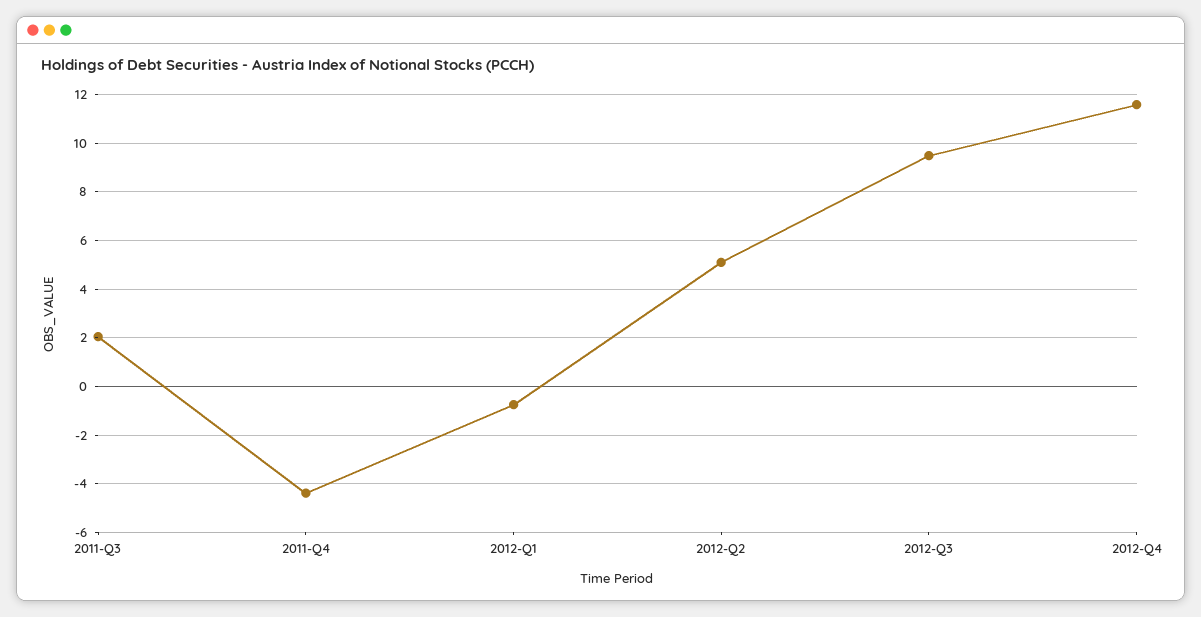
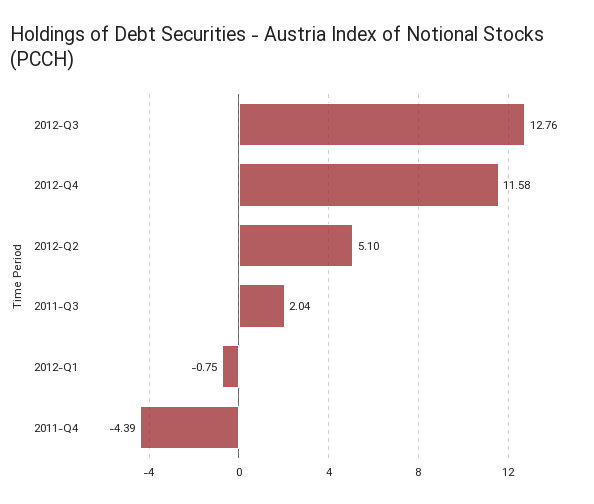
  {
    "2011-Q3": 2.04,
    "2011-Q4": -4.39,
    "2012-Q1": -0.75,
    "2012-Q2": 5.1,
-   "2012-Q3": 9.5,
+   "2012-Q3": 12.76,
    "2012-Q4": 11.58
  }

